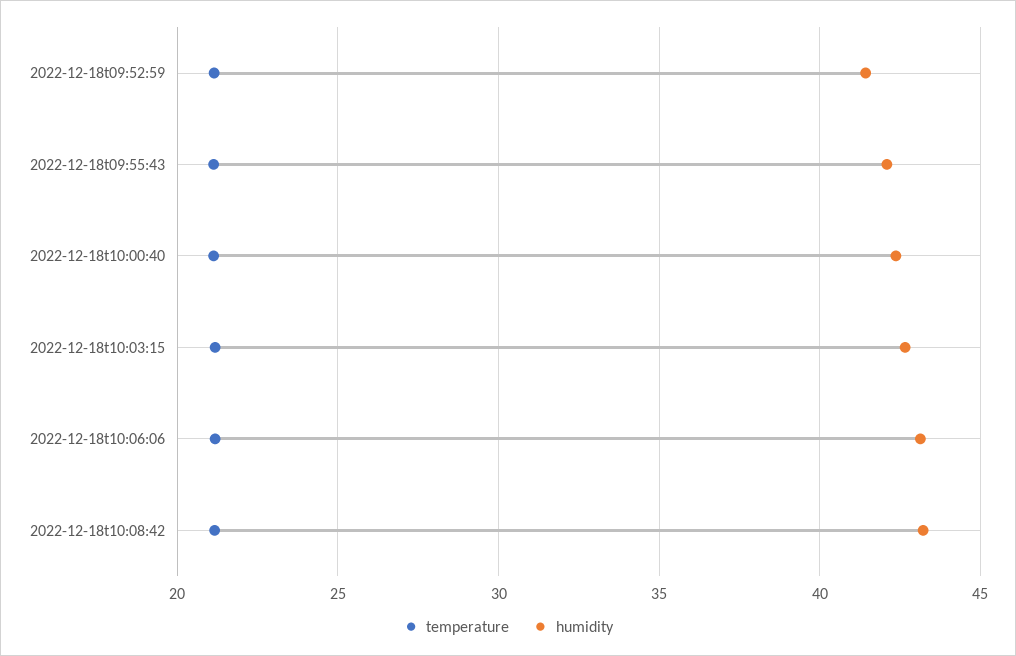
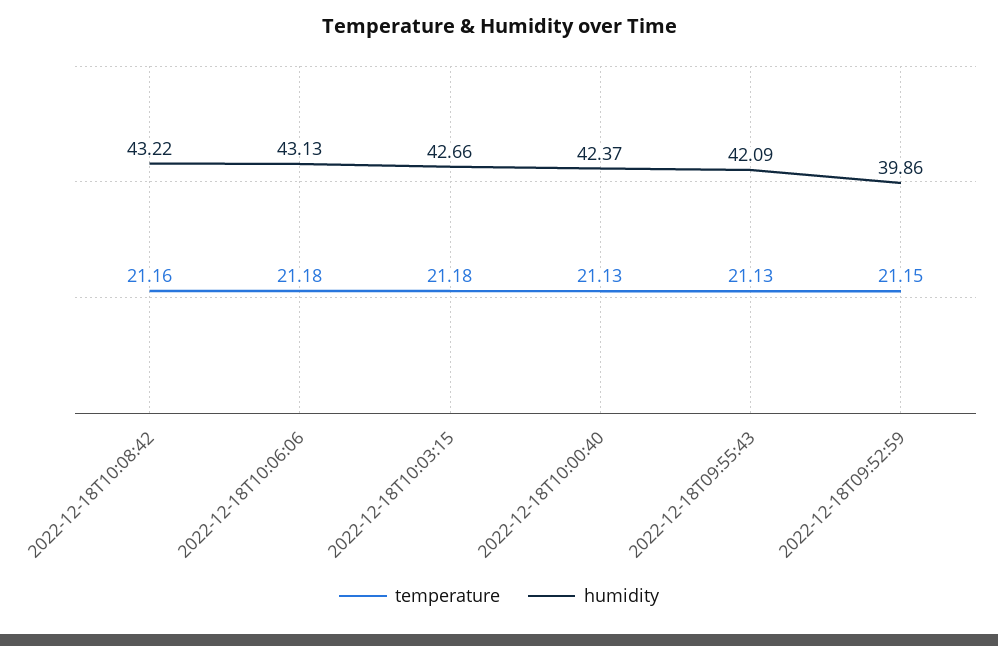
  {
    "temperature": {
      "2022-12-18t09:52:59": 21.15,
      "2022-12-18t09:55:43": 21.13,
      "2022-12-18t10:00:40": 21.13,
      "2022-12-18t10:03:15": 21.18,
      "2022-12-18t10:06:06": 21.18,
      "2022-12-18t10:08:42": 21.16
    },
    "humidity": {
-     "2022-12-18t09:52:59": 41.5,
+     "2022-12-18t09:52:59": 39.86,
      "2022-12-18t09:55:43": 42.09,
      "2022-12-18t10:00:40": 42.37,
      "2022-12-18t10:03:15": 42.66,
      "2022-12-18t10:06:06": 43.13,
      "2022-12-18t10:08:42": 43.22
    }
  }

